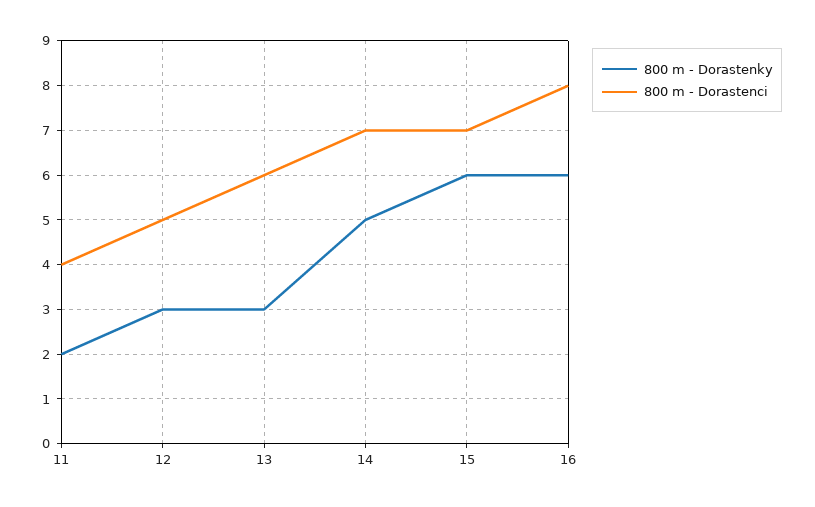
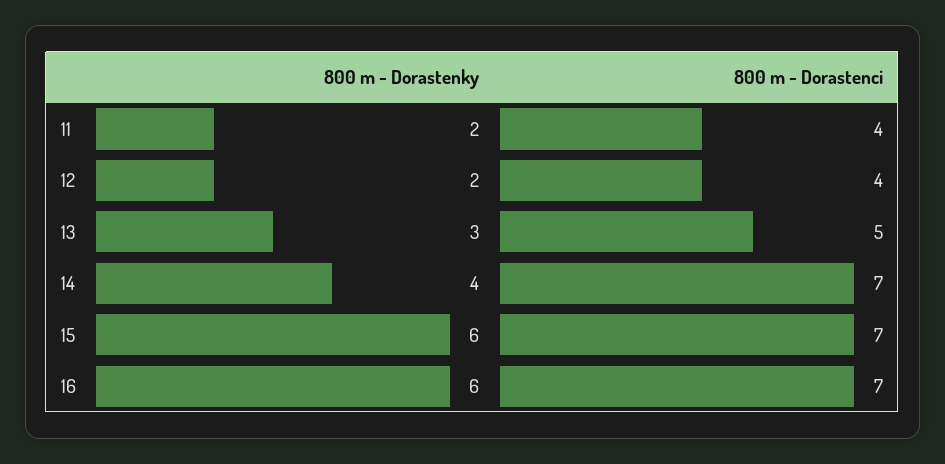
  {
    "800 m - Dorastenky": {
      "11": 2,
-     "12": 3,
+     "12": 2,
      "13": 3,
-     "14": 5,
+     "14": 4,
      "15": 6,
      "16": 6
    },
    "800 m - Dorastenci": {
      "11": 4,
-     "12": 5,
+     "12": 4,
-     "13": 6,
+     "13": 5,
      "14": 7,
      "15": 7,
-     "16": 8
+     "16": 7
    }
  }

